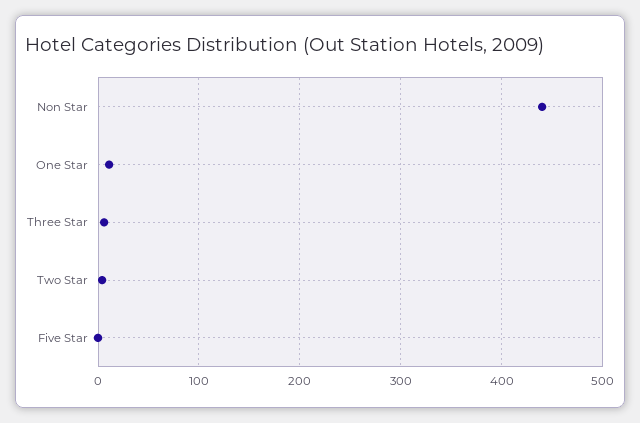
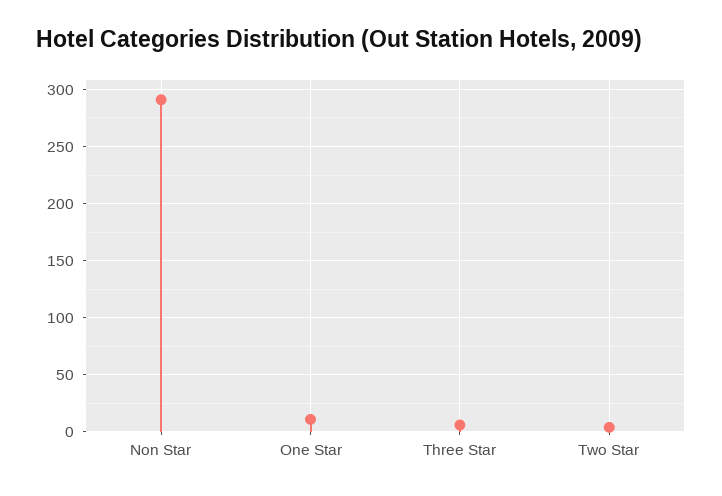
  {
-   "Non Star": 440,
+   "Non Star": 290,
    "One Star": 10,
    "Three Star": 10,
-   "Two Star": 0,
+   "Two Star": 0
-   "Five Star": 0
  }

